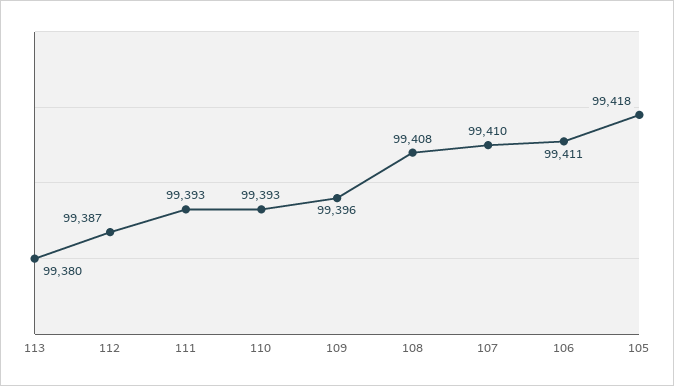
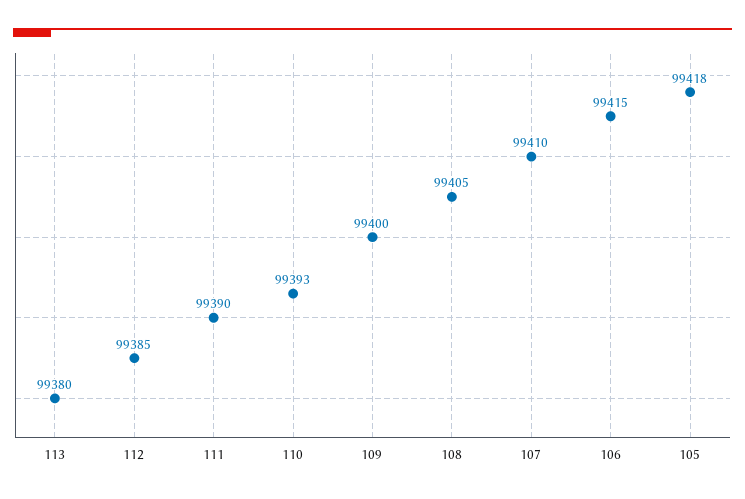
  {
    "113": 99380,
-   "112": 99387,
+   "112": 99385,
-   "111": 99393,
+   "111": 99390,
    "110": 99393,
-   "109": 99396,
+   "109": 99400,
-   "108": 99408,
+   "108": 99405,
    "107": 99410,
-   "106": 99411,
+   "106": 99415,
    "105": 99418
  }

